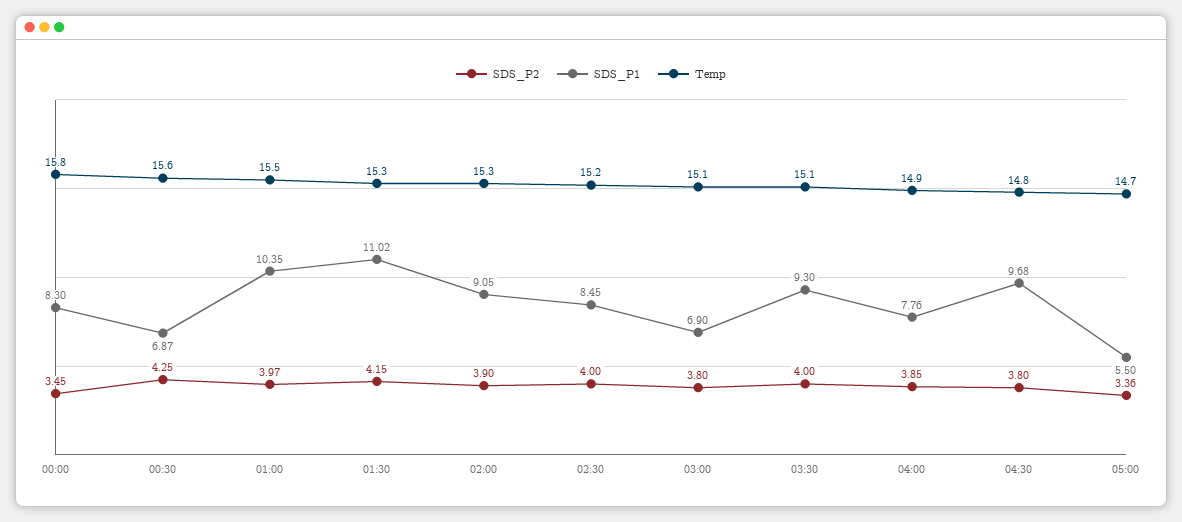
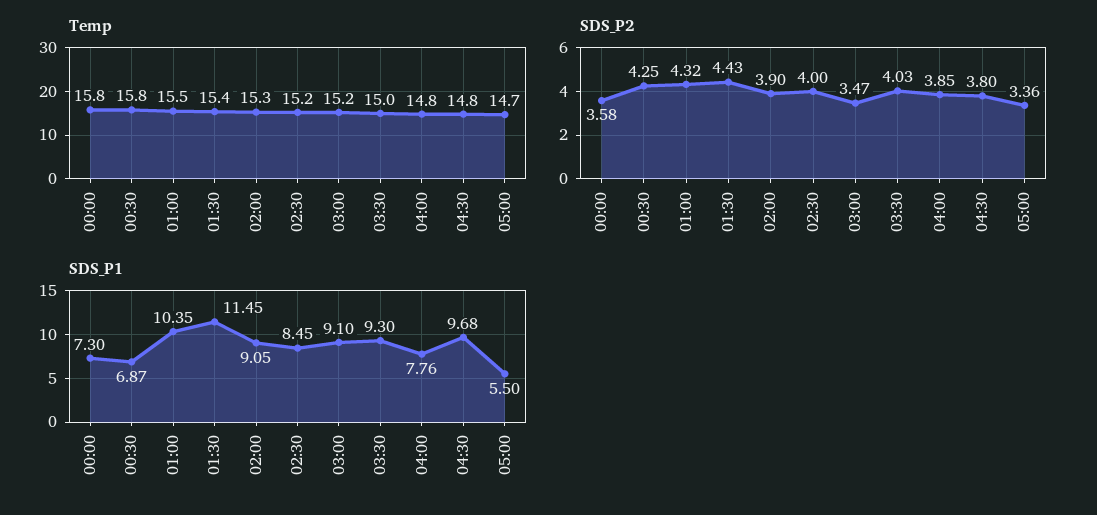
  {
    "SDS_P2": {
-     "00:00": 3.45,
+     "00:00": 3.58,
      "00:30": 4.25,
-     "01:00": 3.97,
+     "01:00": 4.32,
-     "01:30": 4.15,
+     "01:30": 4.43,
      "02:00": 3.9,
      "02:30": 4,
-     "03:00": 3.8,
+     "03:00": 3.47,
-     "03:30": 4,
+     "03:30": 4.03,
      "04:00": 3.85,
      "04:30": 3.8,
      "05:00": 3.36
    },
    "SDS_P1": {
-     "00:00": 8.3,
+     "00:00": 7.3,
      "00:30": 6.87,
      "01:00": 10.35,
-     "01:30": 11.02,
+     "01:30": 11.45,
      "02:00": 9.05,
      "02:30": 8.45,
-     "03:00": 6.9,
+     "03:00": 9.1,
      "03:30": 9.3,
      "04:00": 7.76,
      "04:30": 9.68,
      "05:00": 5.5
    },
    "Temp": {
      "00:00": 15.8,
-     "00:30": 15.6,
+     "00:30": 15.8,
      "01:00": 15.5,
-     "01:30": 15.3,
+     "01:30": 15.4,
      "02:00": 15.3,
      "02:30": 15.2,
-     "03:00": 15.1,
+     "03:00": 15.2,
-     "03:30": 15.1,
+     "03:30": 15,
-     "04:00": 14.9,
+     "04:00": 14.8,
      "04:30": 14.8,
      "05:00": 14.7
    }
  }

